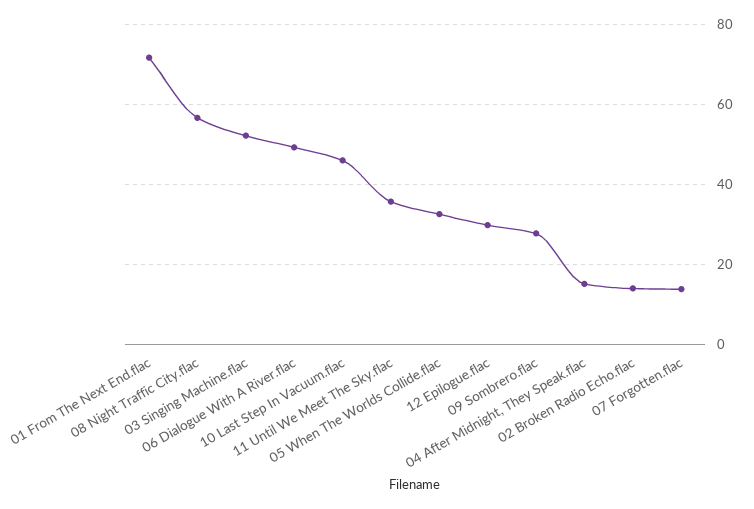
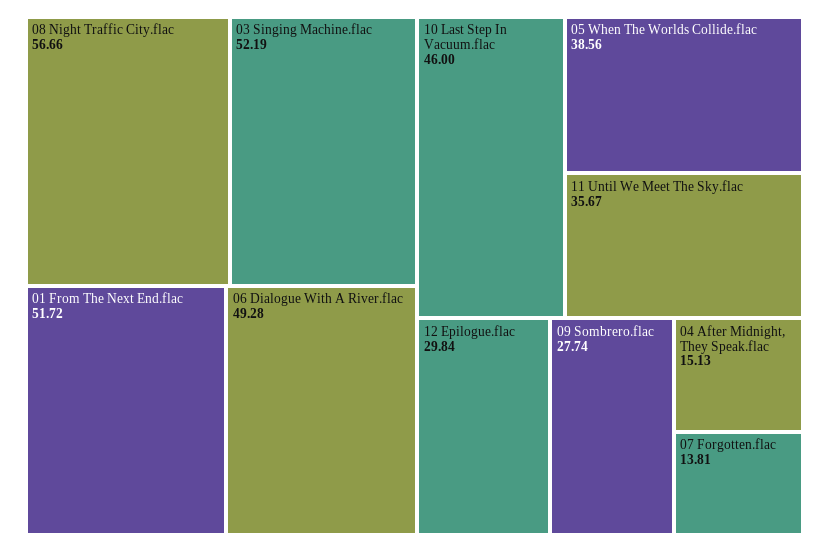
  {
-   "01 From The Next End.flac": 72,
+   "01 From The Next End.flac": 51.72,
    "08 Night Traffic City.flac": 56.66,
    "03 Singing Machine.flac": 52.19,
    "06 Dialogue With A River.flac": 49.28,
    "10 Last Step In Vacuum.flac": 46,
    "11 Until We Meet The Sky.flac": 35.67,
-   "05 When The Worlds Collide.flac": 32,
+   "05 When The Worlds Collide.flac": 38.56,
    "12 Epilogue.flac": 29.84,
    "09 Sombrero.flac": 27.74,
    "04 After Midnight, They Speak.flac": 15.13,
-   "02 Broken Radio Echo.flac": 14,
    "07 Forgotten.flac": 13.81
  }

